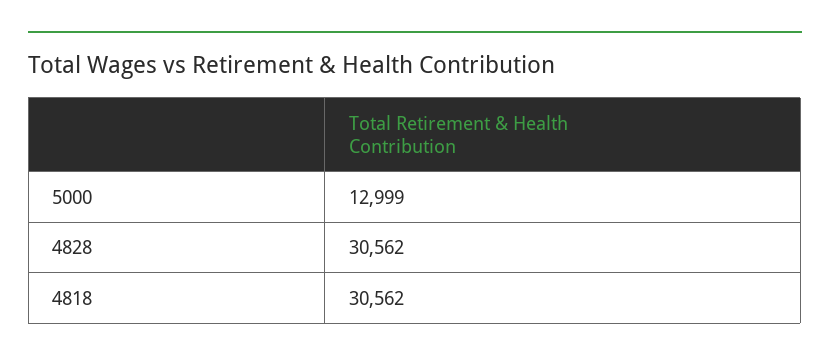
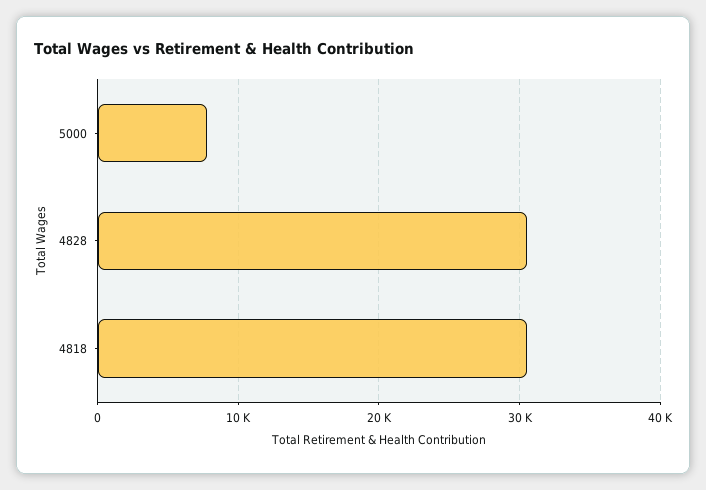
  {
-   "5000": 12999,
+   "5000": 8000,
    "4828": 30562,
    "4818": 30562
  }

